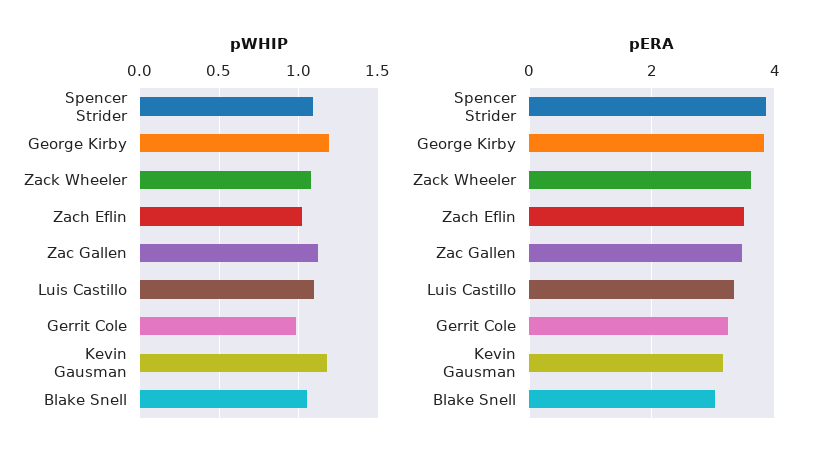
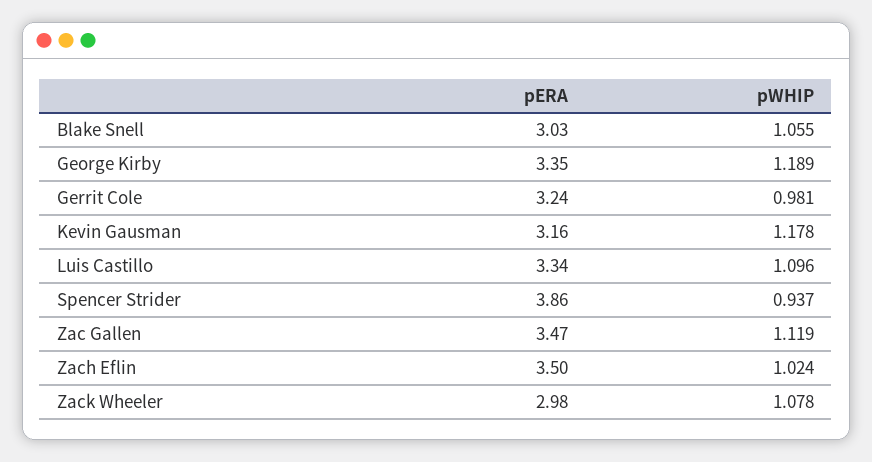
  {
    "pWHIP": {
-     "Spencer Strider": 1.1,
+     "Spencer Strider": 0.937,
      "George Kirby": 1.189,
      "Zack Wheeler": 1.078,
      "Zach Eflin": 1.024,
      "Zac Gallen": 1.119,
      "Luis Castillo": 1.096,
      "Gerrit Cole": 0.981,
      "Kevin Gausman": 1.178,
      "Blake Snell": 1.055
    },
    "pERA": {
      "Spencer Strider": 3.86,
-     "George Kirby": 3.8,
+     "George Kirby": 3.35,
-     "Zack Wheeler": 3.6,
+     "Zack Wheeler": 2.98,
      "Zach Eflin": 3.5,
      "Zac Gallen": 3.47,
      "Luis Castillo": 3.34,
      "Gerrit Cole": 3.24,
      "Kevin Gausman": 3.16,
      "Blake Snell": 3.03
    }
  }

